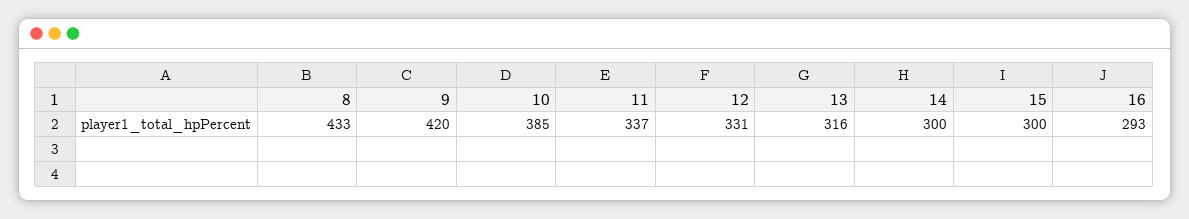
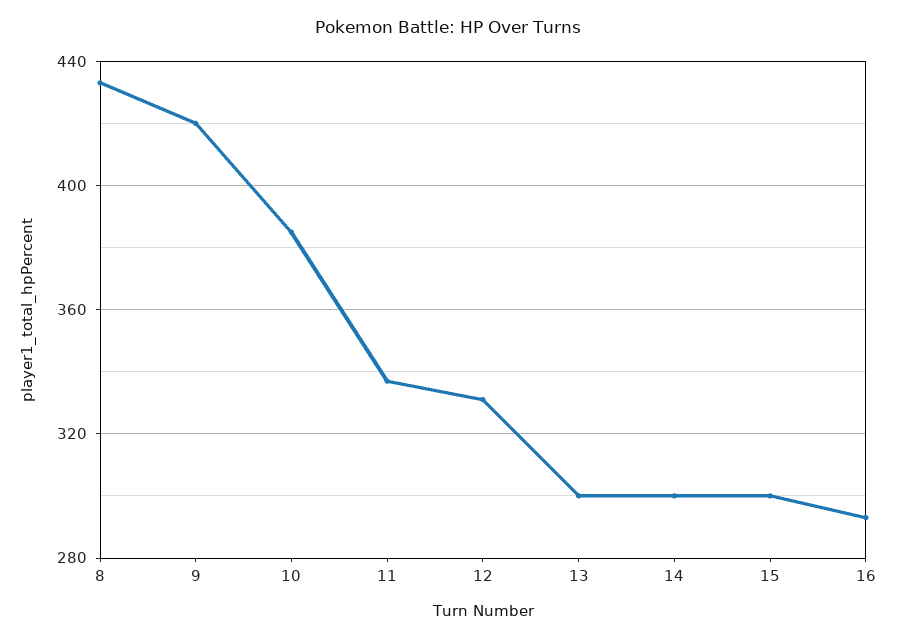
  {
    "8": 433,
    "9": 420,
    "10": 385,
    "11": 337,
    "12": 331,
-   "13": 316,
+   "13": 300,
    "14": 300,
    "15": 300,
    "16": 293
  }

